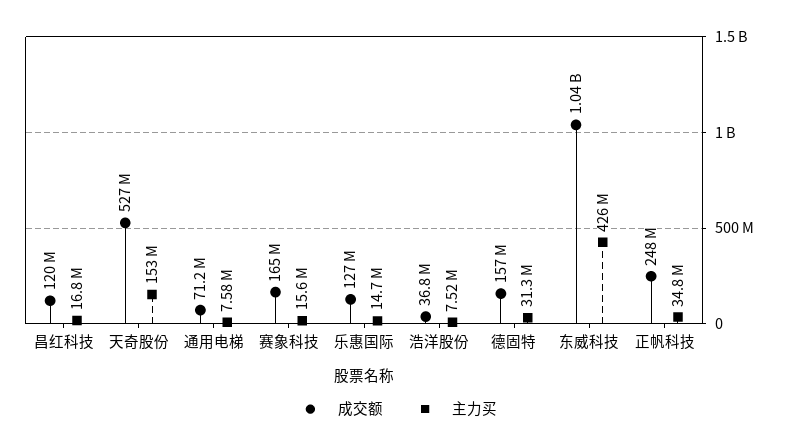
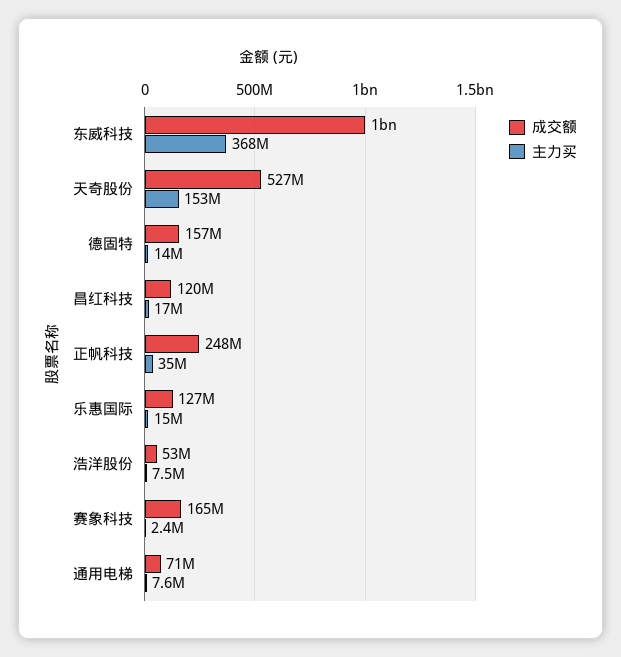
  {
    "成交额": {
      "昌红科技": 120000000,
      "天奇股份": 527000000,
      "通用电梯": 71200000,
      "赛象科技": 165000000,
      "乐惠国际": 127000000,
-     "浩洋股份": 36800000,
+     "浩洋股份": 53000000,
      "德固特": 157000000,
      "东威科技": 1040000000,
      "正帆科技": 248000000
    },
    "主力买": {
      "昌红科技": 16800000,
      "天奇股份": 153000000,
      "通用电梯": 7580000,
-     "赛象科技": 15600000,
+     "赛象科技": 2400000,
      "乐惠国际": 14700000,
      "浩洋股份": 7520000,
-     "德固特": 31300000,
+     "德固特": 14000000,
-     "东威科技": 426000000,
+     "东威科技": 368000000,
      "正帆科技": 34800000
    }
  }

